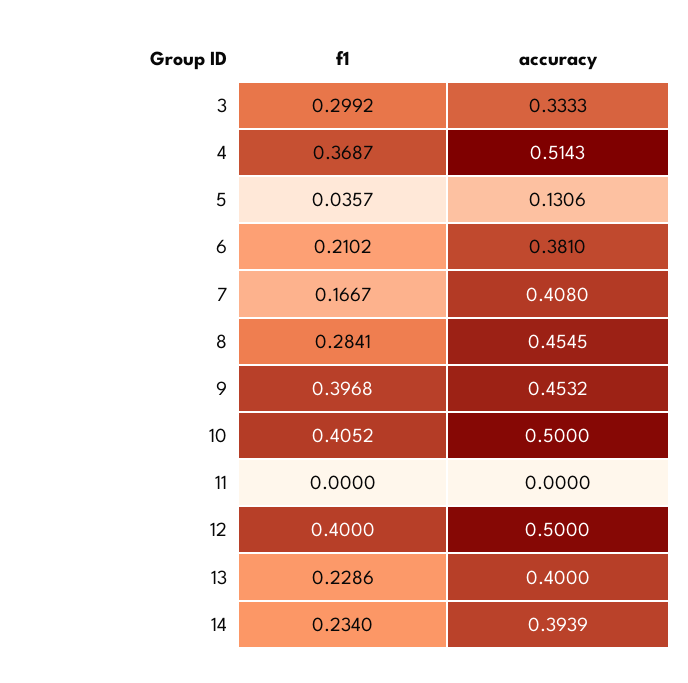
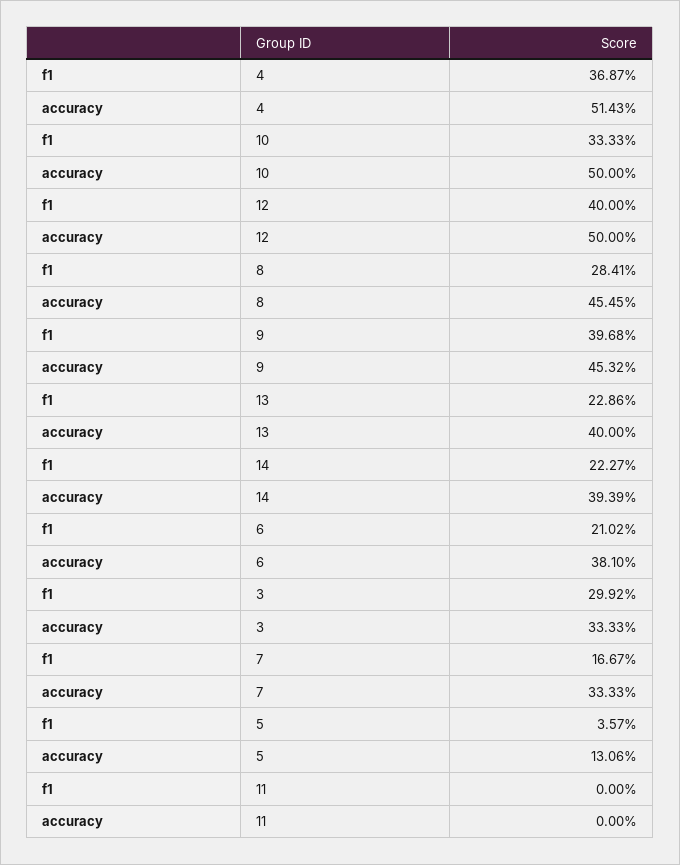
  {
    "f1": {
      "3": 0.2992,
      "4": 0.3687,
      "5": 0.0357,
      "6": 0.2102,
      "7": 0.1667,
      "8": 0.2841,
      "9": 0.3968,
-     "10": 0.4052,
+     "10": 0.3333,
      "11": 0,
      "12": 0.4,
      "13": 0.2286,
-     "14": 0.234
+     "14": 0.2227
    },
    "accuracy": {
      "3": 0.3333,
      "4": 0.5143,
      "5": 0.1306,
      "6": 0.381,
-     "7": 0.408,
+     "7": 0.3333,
      "8": 0.4545,
      "9": 0.4532,
      "10": 0.5,
      "11": 0,
      "12": 0.5,
      "13": 0.4,
      "14": 0.3939
    }
  }

